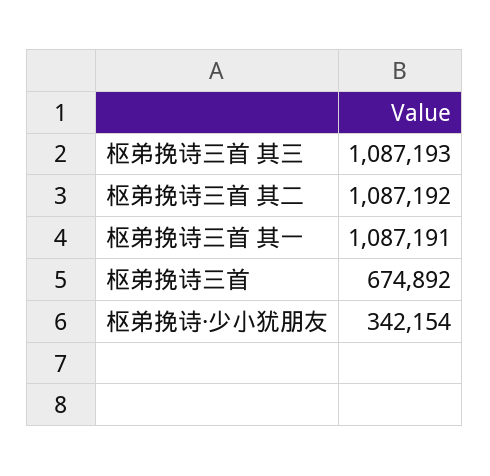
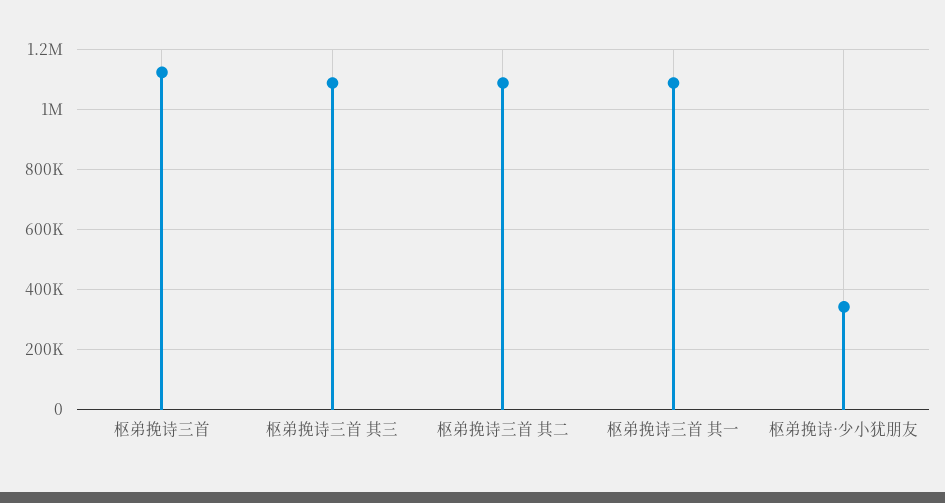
  {
    "枢弟挽诗三首 其三": 1087193,
    "枢弟挽诗三首 其二": 1087192,
    "枢弟挽诗三首 其一": 1087191,
-   "枢弟挽诗三首": 674892,
+   "枢弟挽诗三首": 1120000,
    "枢弟挽诗·少小犹朋友": 342154
  }

